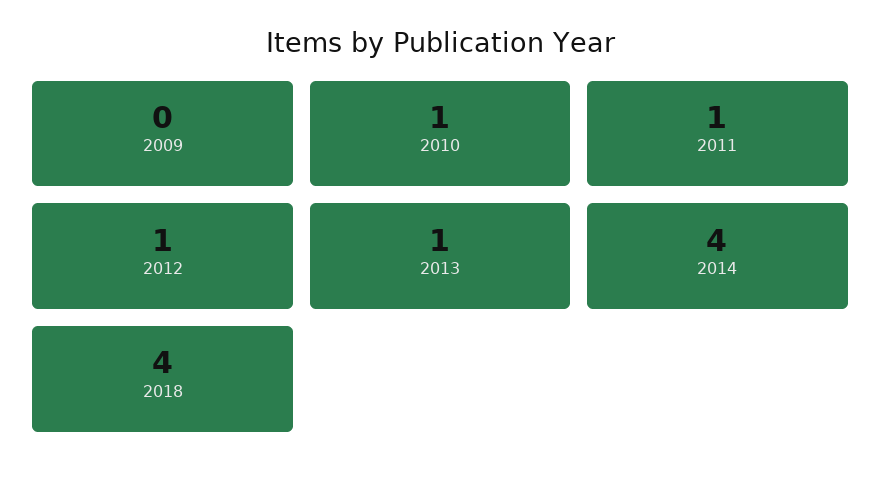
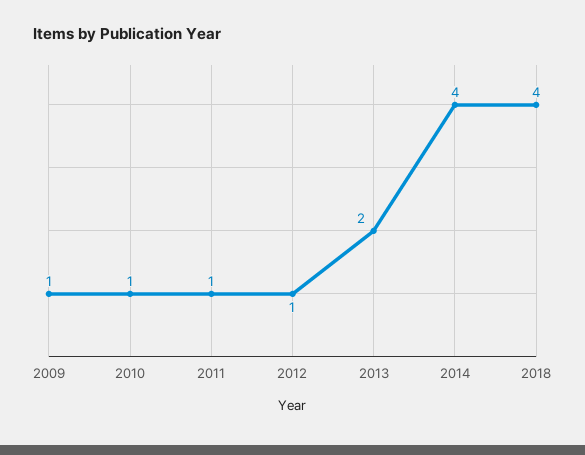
  {
-   "2009": 0,
+   "2009": 1,
    "2010": 1,
    "2011": 1,
    "2012": 1,
-   "2013": 1,
+   "2013": 2,
    "2014": 4,
    "2018": 4
  }

